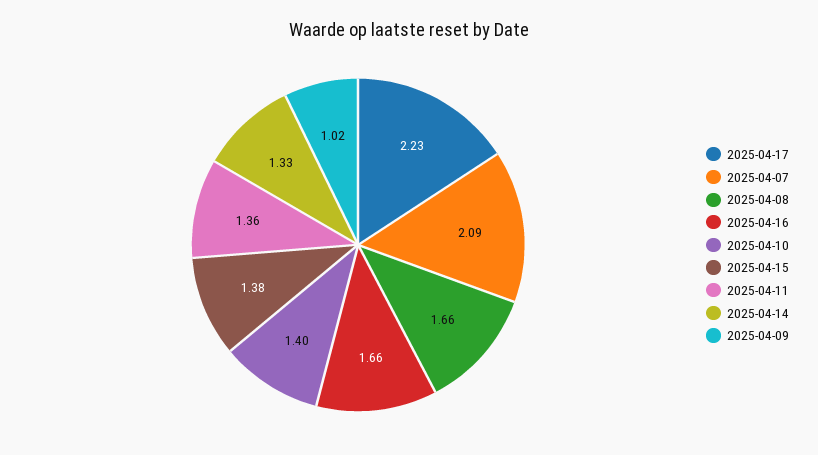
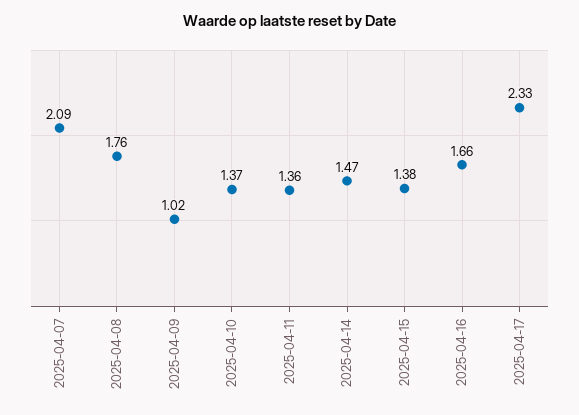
  {
-   "2025-04-17": 2.23,
+   "2025-04-17": 2.33,
    "2025-04-07": 2.09,
-   "2025-04-08": 1.66,
+   "2025-04-08": 1.76,
    "2025-04-16": 1.66,
-   "2025-04-10": 1.4,
+   "2025-04-10": 1.37,
    "2025-04-15": 1.38,
    "2025-04-11": 1.36,
-   "2025-04-14": 1.33,
+   "2025-04-14": 1.47,
    "2025-04-09": 1.02
  }

